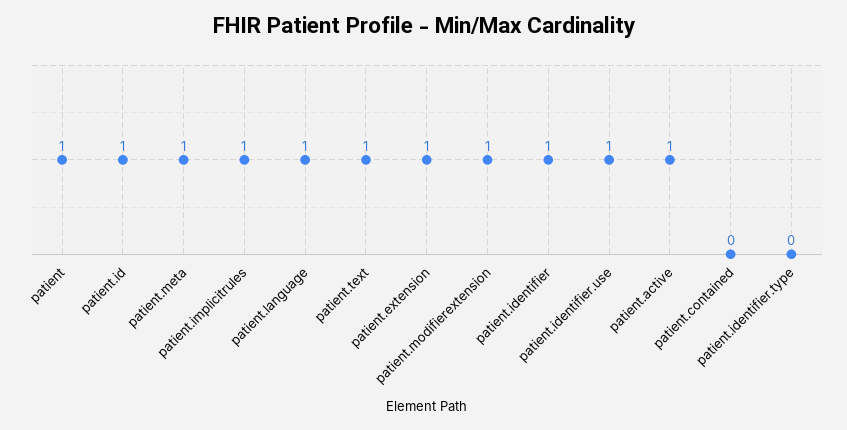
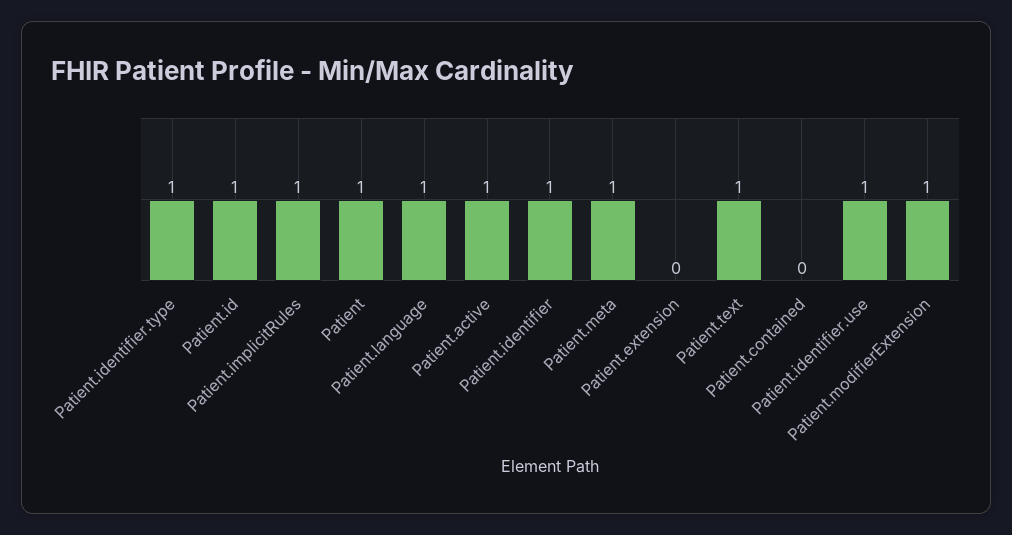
  {
    "patient": 1,
    "patient.id": 1,
    "patient.meta": 1,
    "patient.implicitrules": 1,
    "patient.language": 1,
    "patient.text": 1,
-   "patient.extension": 1,
+   "patient.extension": 0,
    "patient.modifierextension": 1,
    "patient.identifier": 1,
    "patient.identifier.use": 1,
    "patient.active": 1,
    "patient.contained": 0,
-   "patient.identifier.type": 0
+   "patient.identifier.type": 1
  }

